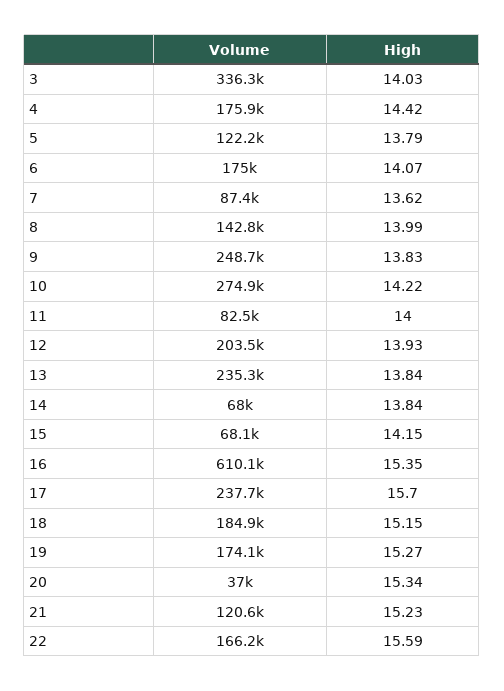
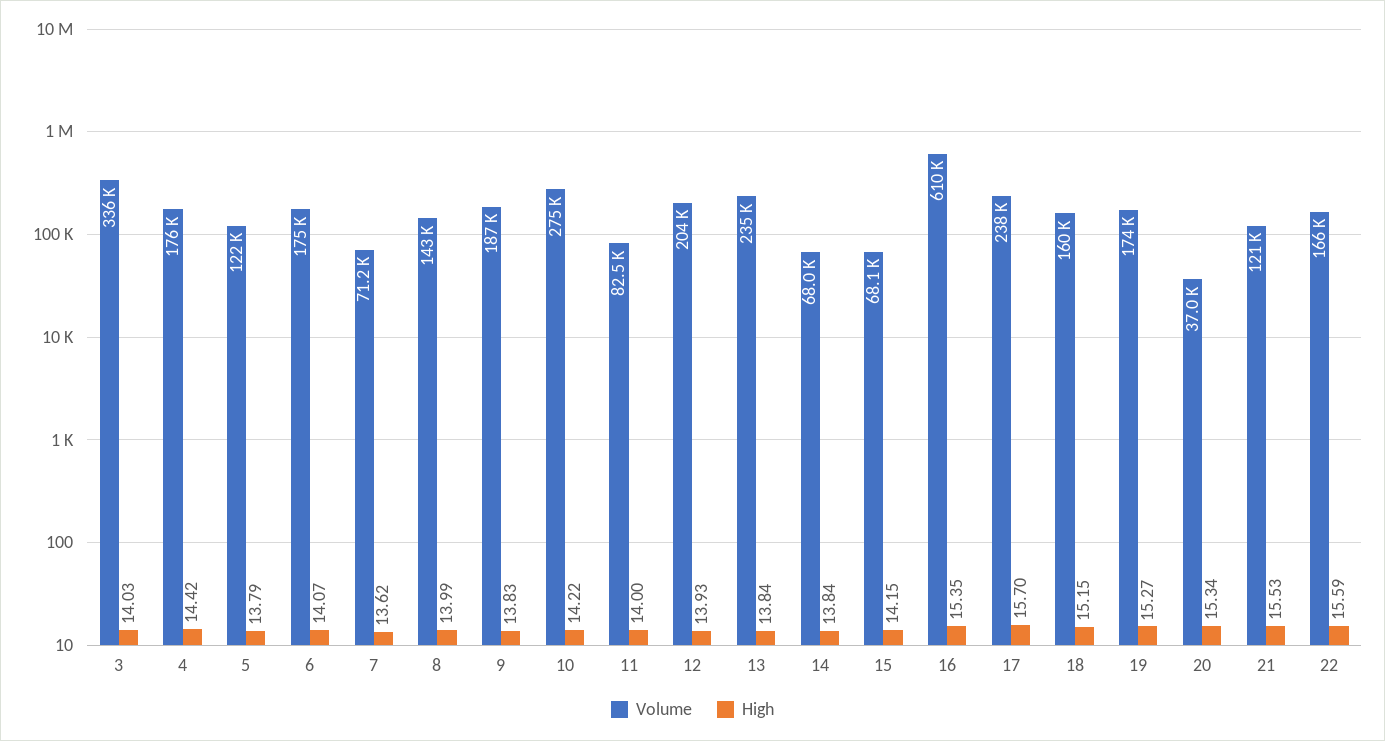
  {
    "Volume": {
      "3": 336300,
      "4": 175900,
      "5": 122200,
      "6": 175000,
-     "7": 87400,
+     "7": 71200,
      "8": 142800,
-     "9": 248700,
+     "9": 187000,
      "10": 274900,
      "11": 82500,
      "12": 203500,
      "13": 235300,
      "14": 68000,
      "15": 68100,
      "16": 610100,
      "17": 237700,
-     "18": 184900,
+     "18": 160000,
      "19": 174100,
      "20": 37000,
      "21": 120600,
      "22": 166200
    },
    "High": {
      "3": 14.03,
      "4": 14.42,
      "5": 13.79,
      "6": 14.07,
      "7": 13.62,
      "8": 13.99,
      "9": 13.83,
      "10": 14.22,
      "11": 14,
      "12": 13.93,
      "13": 13.84,
      "14": 13.84,
      "15": 14.15,
      "16": 15.35,
      "17": 15.7,
      "18": 15.15,
      "19": 15.27,
      "20": 15.34,
-     "21": 15.23,
+     "21": 15.53,
      "22": 15.59
    }
  }

